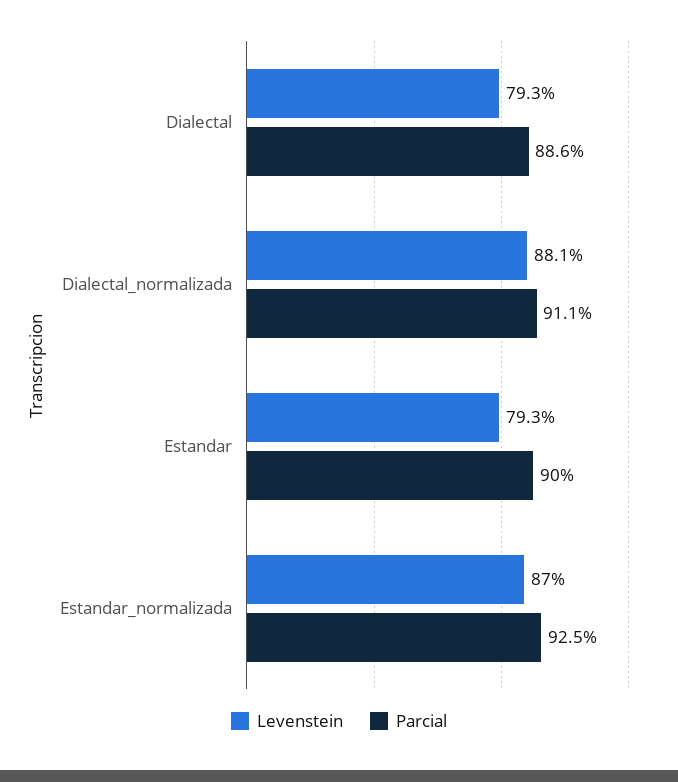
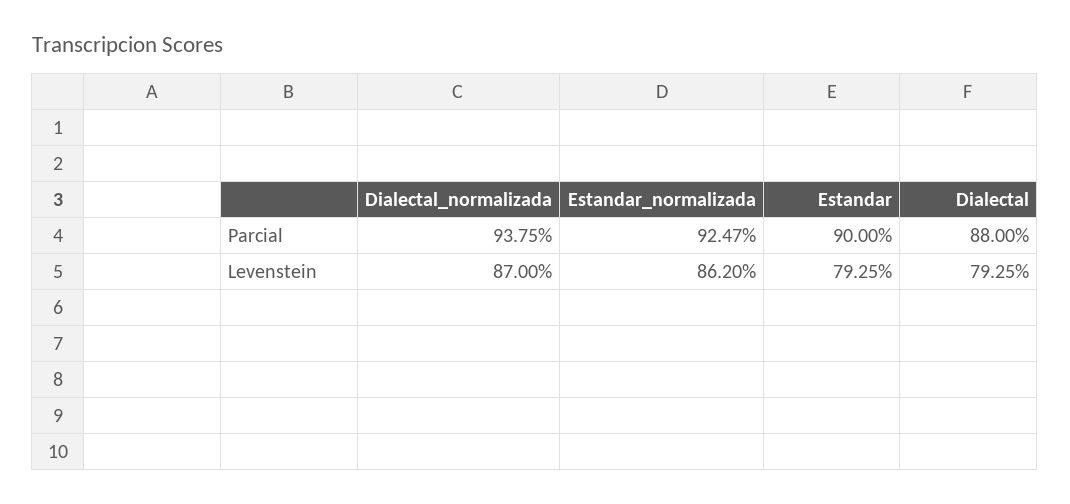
  {
    "Levenstein": {
      "Dialectal": 79.25,
-     "Dialectal_normalizada": 88.1,
+     "Dialectal_normalizada": 87,
      "Estandar": 79.25,
-     "Estandar_normalizada": 87
+     "Estandar_normalizada": 86.2
    },
    "Parcial": {
-     "Dialectal": 88.6,
+     "Dialectal": 88,
-     "Dialectal_normalizada": 91.1,
+     "Dialectal_normalizada": 93.75,
      "Estandar": 90,
      "Estandar_normalizada": 92.47
    }
  }

